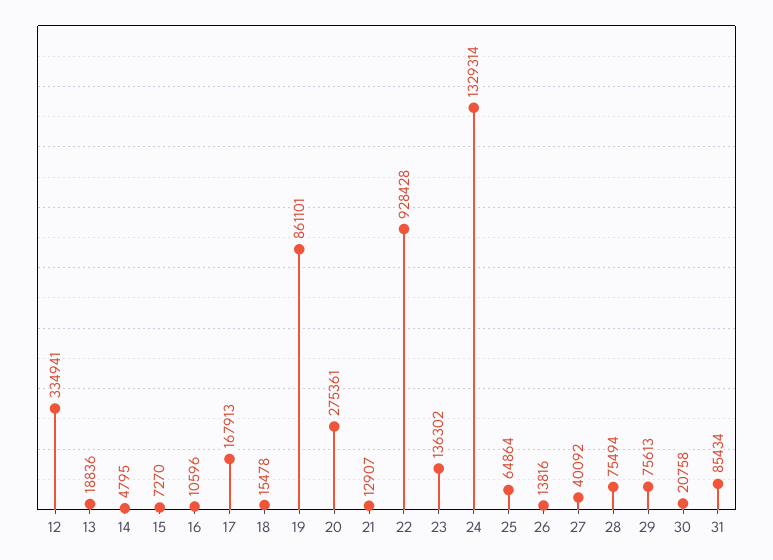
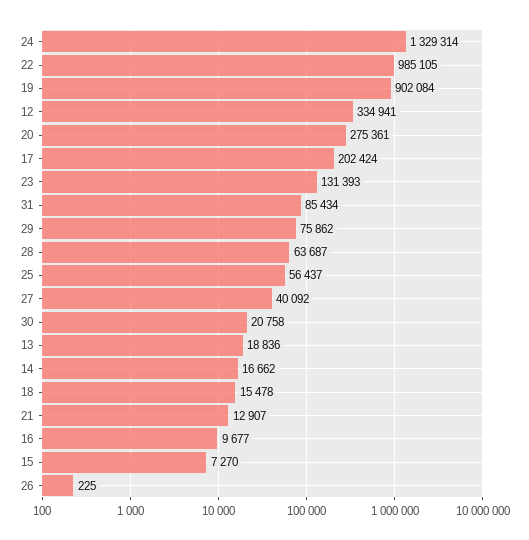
  {
    "12": 334941,
    "13": 18836,
-   "14": 4795,
+   "14": 16662,
    "15": 7270,
-   "16": 10596,
+   "16": 9677,
-   "17": 167913,
+   "17": 202424,
    "18": 15478,
-   "19": 861101,
+   "19": 902084,
    "20": 275361,
    "21": 12907,
-   "22": 928428,
+   "22": 985105,
-   "23": 136302,
+   "23": 131393,
    "24": 1329314,
-   "25": 64864,
+   "25": 56437,
-   "26": 13816,
+   "26": 225,
    "27": 40092,
-   "28": 75494,
+   "28": 63687,
-   "29": 75613,
+   "29": 75862,
    "30": 20758,
    "31": 85434
  }

